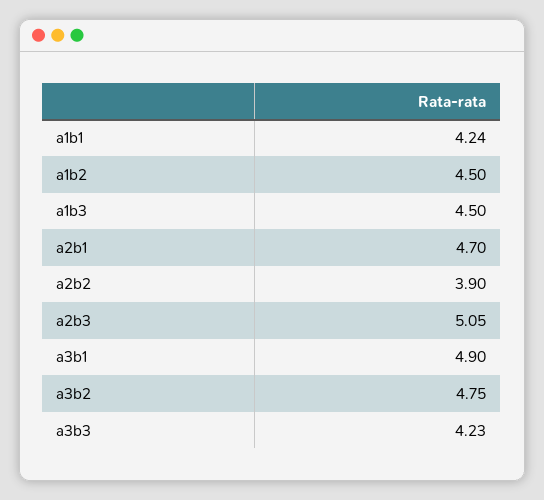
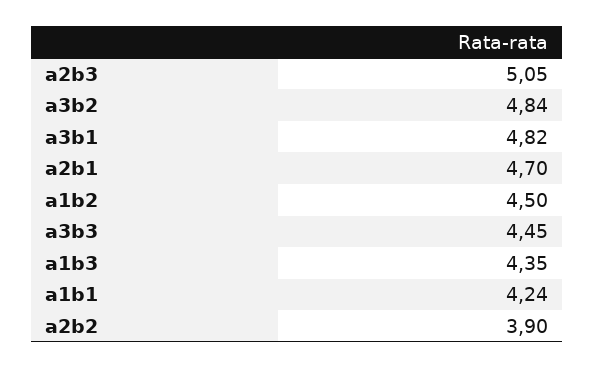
  {
    "a1b1": 4.24,
    "a1b2": 4.5,
-   "a1b3": 4.5,
+   "a1b3": 4.35,
    "a2b1": 4.7,
    "a2b2": 3.9,
    "a2b3": 5.05,
-   "a3b1": 4.9,
+   "a3b1": 4.82,
-   "a3b2": 4.75,
+   "a3b2": 4.84,
-   "a3b3": 4.23
+   "a3b3": 4.45
  }

